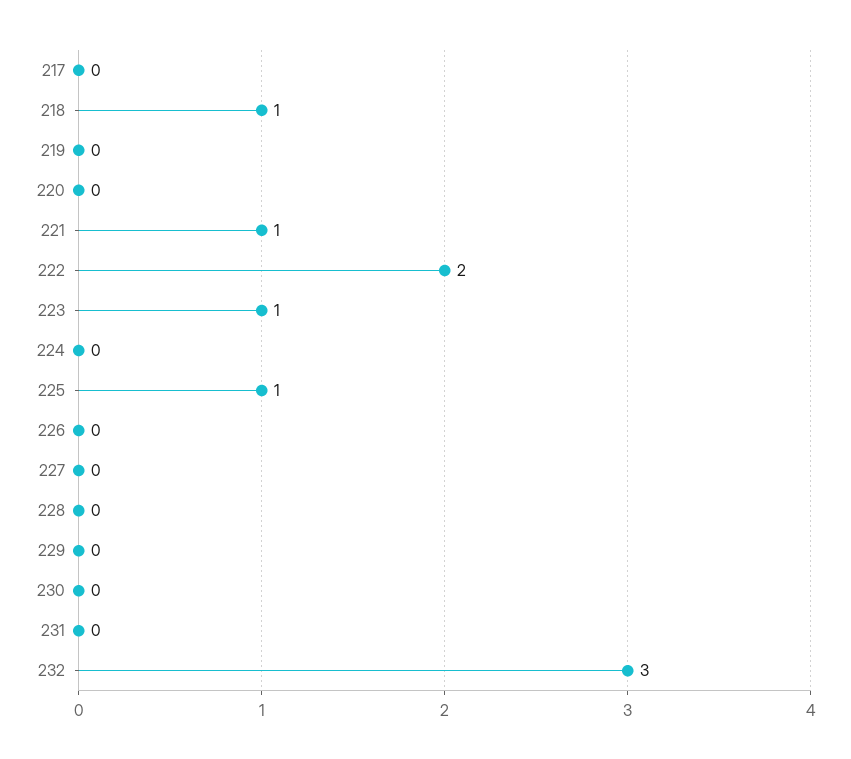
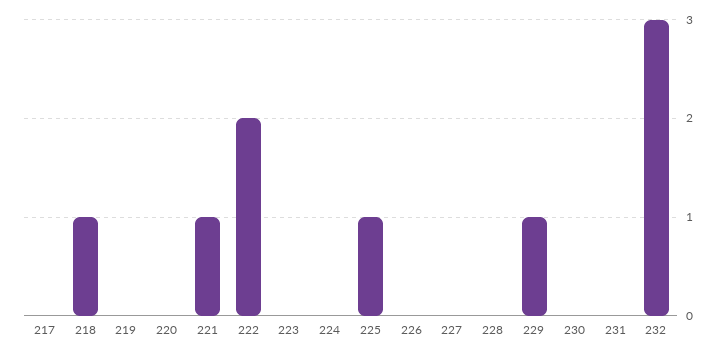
  {
    "217": 0,
    "218": 1,
    "219": 0,
    "220": 0,
    "221": 1,
    "222": 2,
-   "223": 1,
+   "223": 0,
    "224": 0,
    "225": 1,
    "226": 0,
    "227": 0,
    "228": 0,
-   "229": 0,
+   "229": 1,
    "230": 0,
    "231": 0,
    "232": 3
  }

